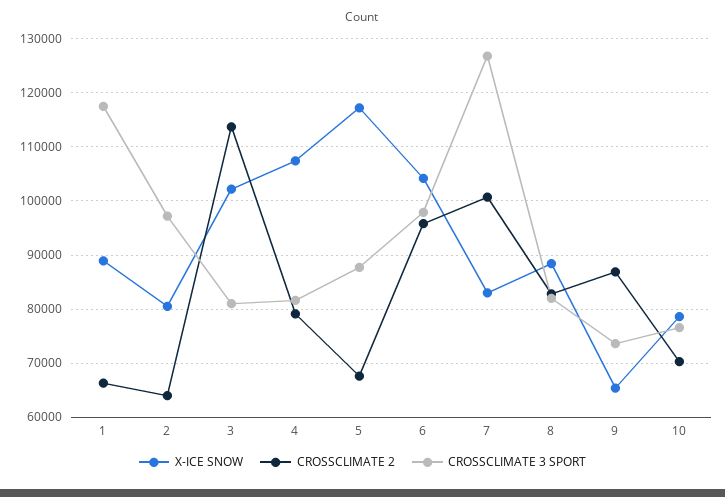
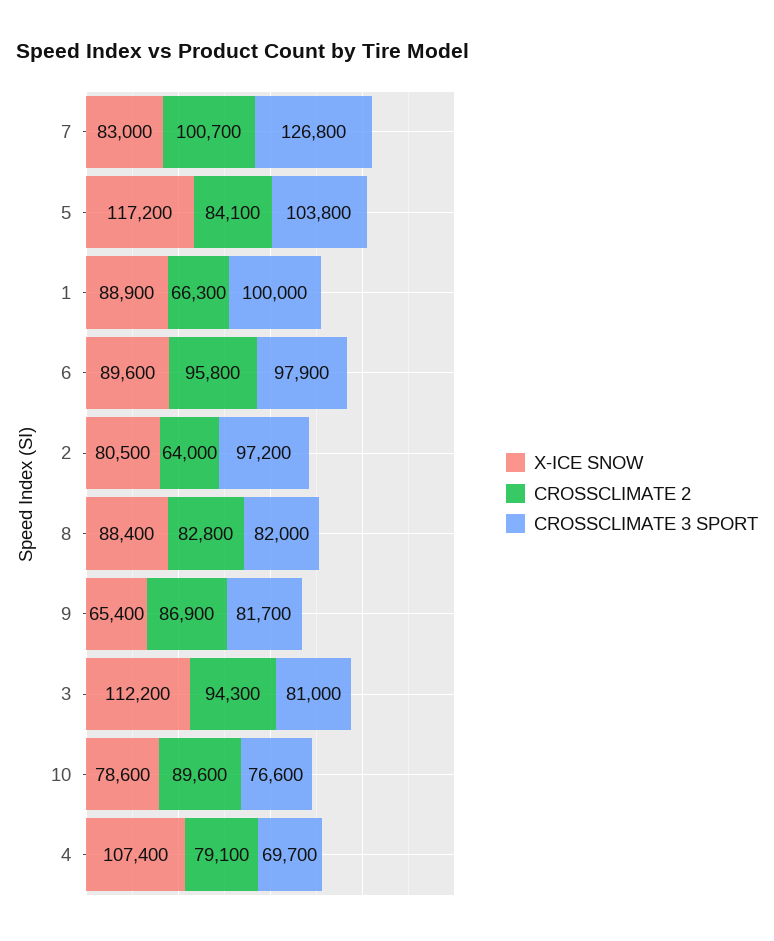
  {
    "X-ICE SNOW": {
      "1": 88900,
      "2": 80500,
-     "3": 102000,
+     "3": 112200,
      "4": 107400,
      "5": 117200,
-     "6": 104000,
+     "6": 89600,
      "7": 83000,
      "8": 88400,
      "9": 65400,
      "10": 78600
    },
    "CROSSCLIMATE 2": {
      "1": 66300,
      "2": 64000,
-     "3": 114000,
+     "3": 94300,
      "4": 79100,
-     "5": 68000,
+     "5": 84100,
      "6": 95800,
      "7": 100700,
      "8": 82800,
      "9": 86900,
-     "10": 70000
+     "10": 89600
    },
    "CROSSCLIMATE 3 SPORT": {
-     "1": 118000,
+     "1": 100000,
      "2": 97200,
      "3": 81000,
-     "4": 82000,
+     "4": 69700,
-     "5": 88000,
+     "5": 103800,
      "6": 97900,
      "7": 126800,
      "8": 82000,
-     "9": 74000,
+     "9": 81700,
      "10": 76600
    }
  }

